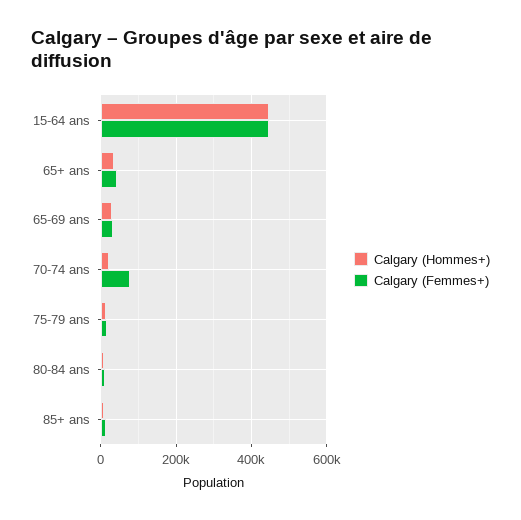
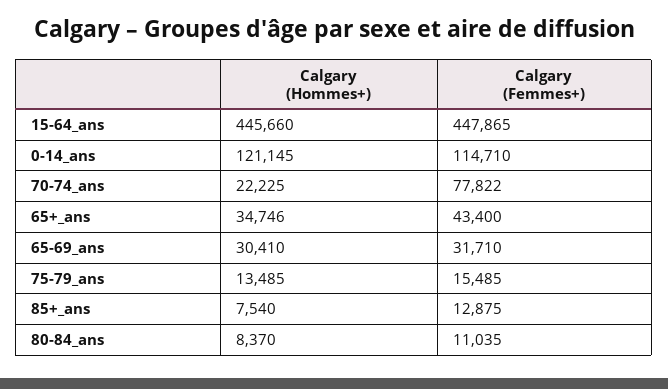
  {
    "Calgary (Hommes+)": {
      "15-64 ans": 445660,
      "65+ ans": 34746,
      "65-69 ans": 30410,
      "70-74 ans": 22225,
      "75-79 ans": 13485,
      "80-84 ans": 8370,
-     "85+ ans": 7540
+     "85+ ans": 7540,
+     "0-14_ans": 121145
    },
    "Calgary (Femmes+)": {
      "15-64 ans": 447865,
      "65+ ans": 43400,
      "65-69 ans": 31710,
      "70-74 ans": 77822,
      "75-79 ans": 15485,
      "80-84 ans": 11035,
-     "85+ ans": 12875
+     "85+ ans": 12875,
+     "0-14_ans": 114710
    }
  }

